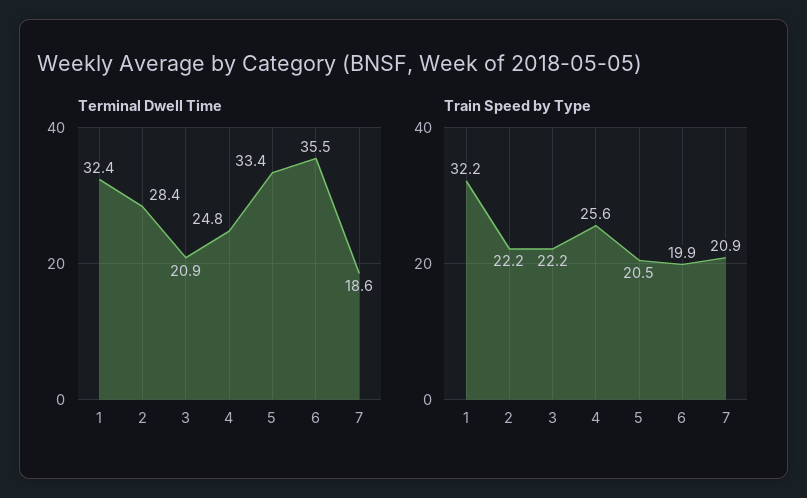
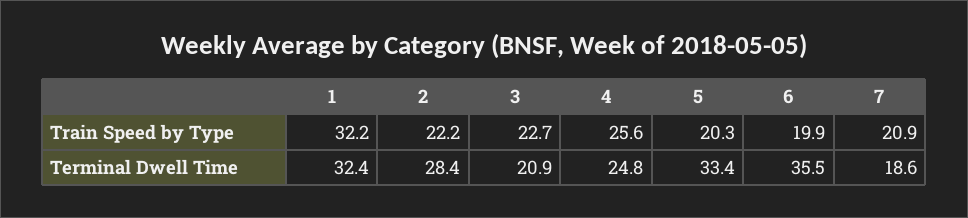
  {
    "Terminal Dwell Time": {
      "1": 32.4,
      "2": 28.4,
      "3": 20.9,
      "4": 24.8,
      "5": 33.4,
      "6": 35.5,
      "7": 18.6
    },
    "Train Speed by Type": {
      "1": 32.2,
      "2": 22.2,
-     "3": 22.2,
+     "3": 22.7,
      "4": 25.6,
-     "5": 20.5,
+     "5": 20.3,
      "6": 19.9,
      "7": 20.9
    }
  }

